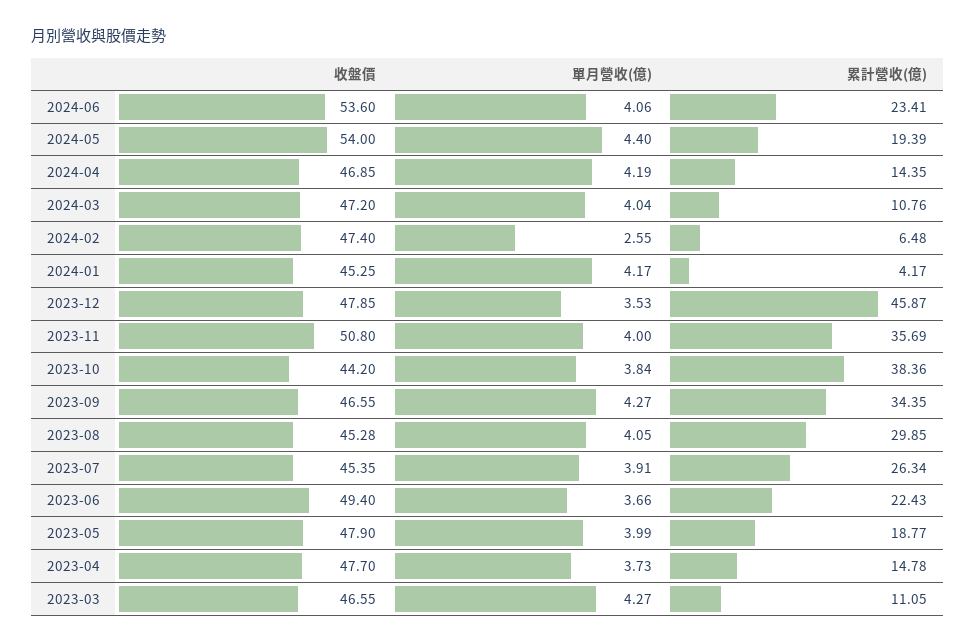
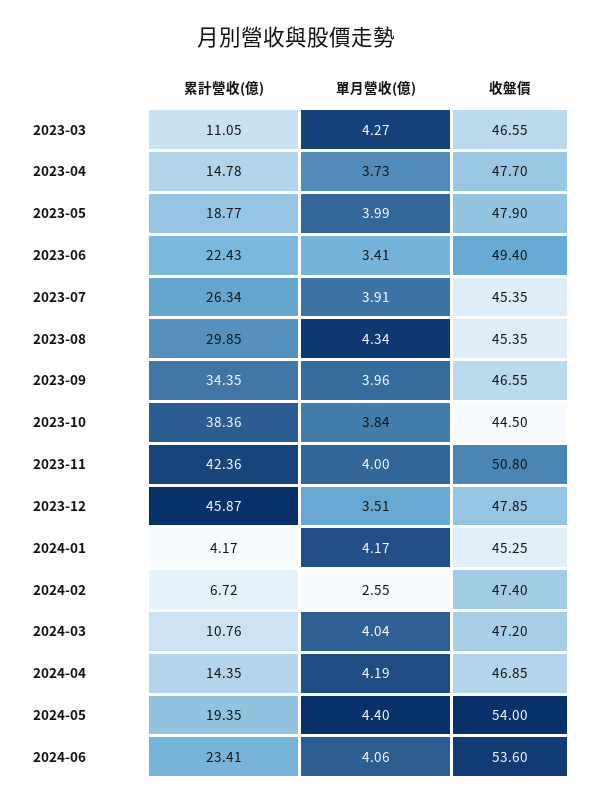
  {
    "收盤價": {
      "2024-06": 53.6,
      "2024-05": 54,
      "2024-04": 46.85,
      "2024-03": 47.2,
      "2024-02": 47.4,
      "2024-01": 45.25,
      "2023-12": 47.85,
      "2023-11": 50.8,
-     "2023-10": 44.2,
+     "2023-10": 44.5,
      "2023-09": 46.55,
-     "2023-08": 45.28,
+     "2023-08": 45.35,
      "2023-07": 45.35,
      "2023-06": 49.4,
      "2023-05": 47.9,
      "2023-04": 47.7,
      "2023-03": 46.55
    },
    "單月營收(億)": {
      "2024-06": 4.06,
      "2024-05": 4.4,
      "2024-04": 4.19,
      "2024-03": 4.04,
      "2024-02": 2.55,
      "2024-01": 4.17,
-     "2023-12": 3.53,
+     "2023-12": 3.51,
      "2023-11": 4,
      "2023-10": 3.84,
-     "2023-09": 4.27,
+     "2023-09": 3.96,
-     "2023-08": 4.05,
+     "2023-08": 4.34,
      "2023-07": 3.91,
-     "2023-06": 3.66,
+     "2023-06": 3.41,
      "2023-05": 3.99,
      "2023-04": 3.73,
      "2023-03": 4.27
    },
    "累計營收(億)": {
      "2024-06": 23.41,
-     "2024-05": 19.39,
+     "2024-05": 19.35,
      "2024-04": 14.35,
      "2024-03": 10.76,
-     "2024-02": 6.48,
+     "2024-02": 6.72,
      "2024-01": 4.17,
      "2023-12": 45.87,
-     "2023-11": 35.69,
+     "2023-11": 42.36,
      "2023-10": 38.36,
      "2023-09": 34.35,
      "2023-08": 29.85,
      "2023-07": 26.34,
      "2023-06": 22.43,
      "2023-05": 18.77,
      "2023-04": 14.78,
      "2023-03": 11.05
    }
  }

